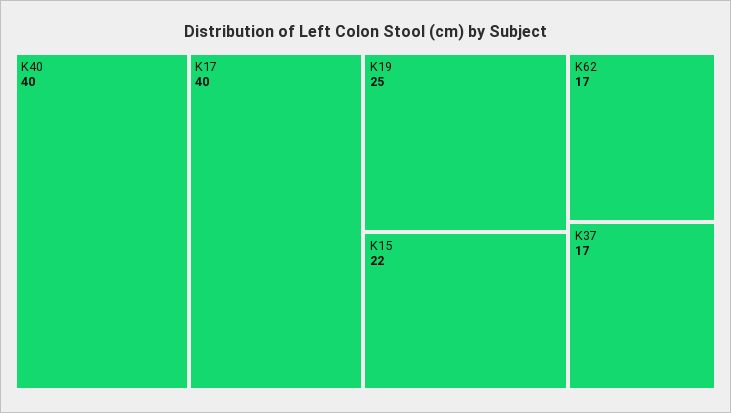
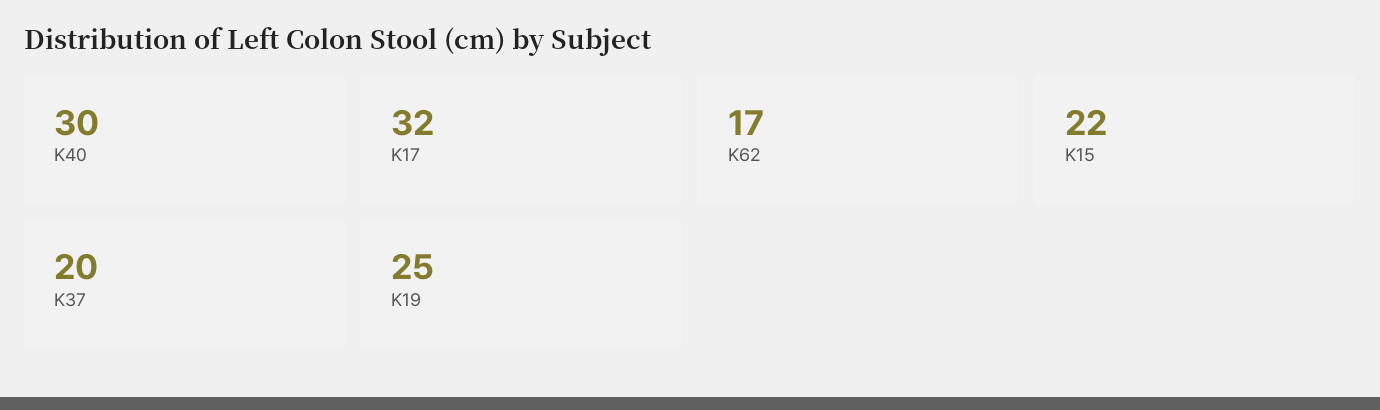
  {
-   "K40": 40,
+   "K40": 30,
-   "K17": 40,
+   "K17": 32,
    "K19": 25,
    "K15": 22,
    "K62": 17,
-   "K37": 17
+   "K37": 20
  }

